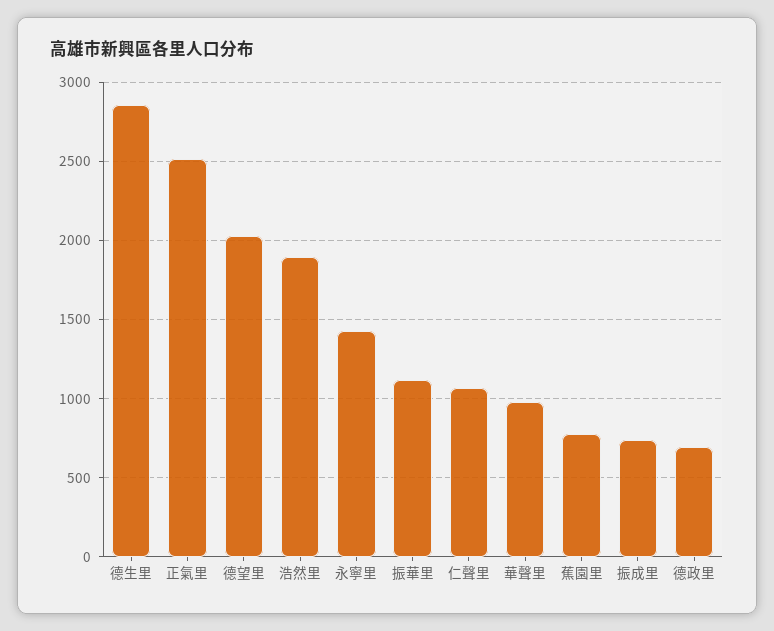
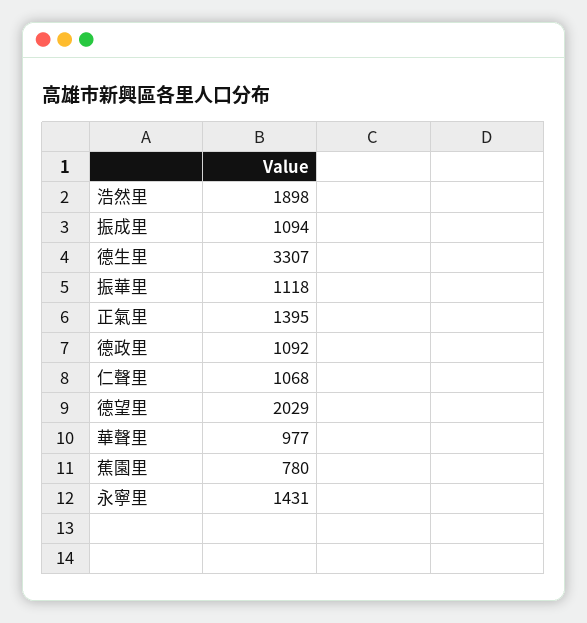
  {
-   "德生里": 2850,
+   "德生里": 3307,
-   "正氣里": 2500,
+   "正氣里": 1395,
    "德望里": 2029,
    "浩然里": 1898,
    "永寧里": 1431,
    "振華里": 1118,
    "仁聲里": 1068,
    "華聲里": 977,
    "蕉園里": 780,
-   "振成里": 750,
+   "振成里": 1094,
-   "德政里": 700
+   "德政里": 1092
  }

